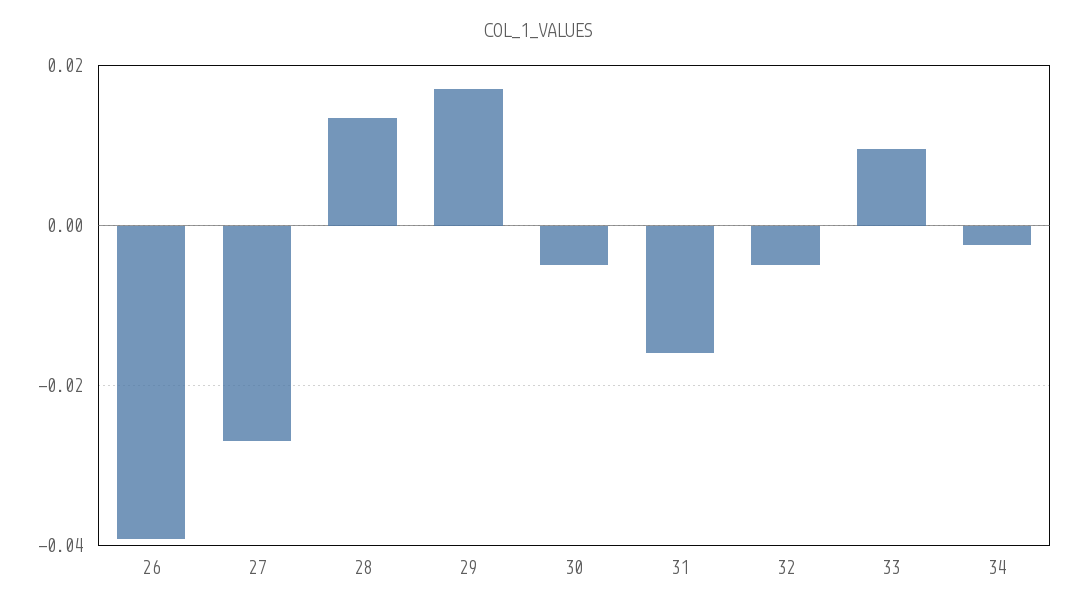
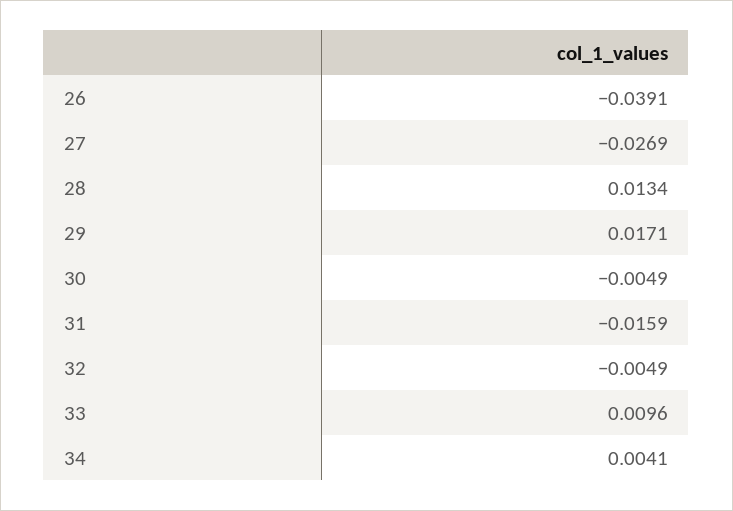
  {
    "26": -0.0391,
    "27": -0.0269,
    "28": 0.0134,
    "29": 0.0171,
    "30": -0.0049,
    "31": -0.0159,
    "32": -0.0049,
    "33": 0.0096,
-   "34": -0.002
+   "34": 0.0041
  }

